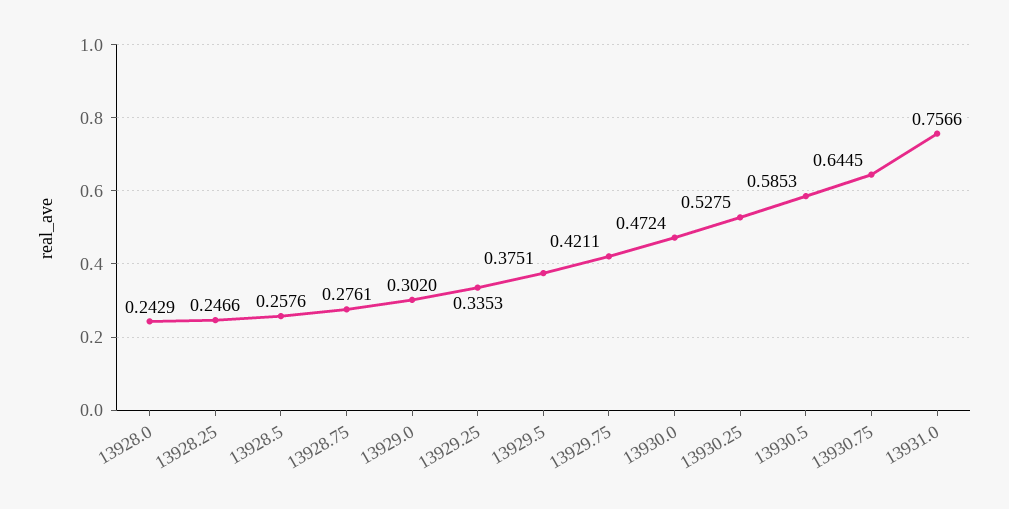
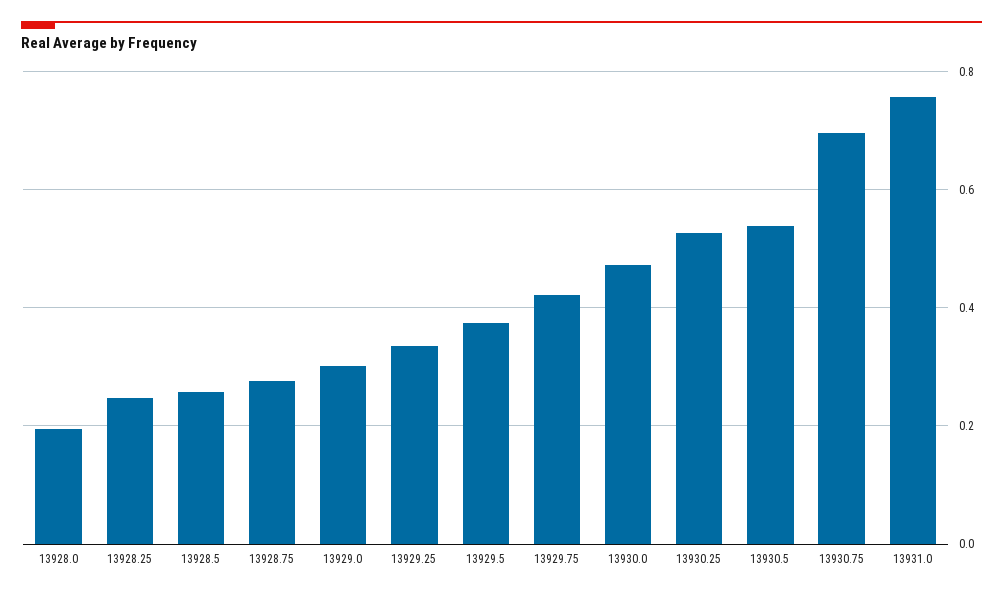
  {
-   "13928.0": 0.2429,
+   "13928.0": 0.2,
    "13928.25": 0.2466,
    "13928.5": 0.2576,
    "13928.75": 0.2761,
    "13929.0": 0.302,
    "13929.25": 0.3353,
    "13929.5": 0.3751,
    "13929.75": 0.4211,
    "13930.0": 0.4724,
    "13930.25": 0.5275,
-   "13930.5": 0.5853,
+   "13930.5": 0.54,
-   "13930.75": 0.6445,
+   "13930.75": 0.7,
    "13931.0": 0.7566
  }

